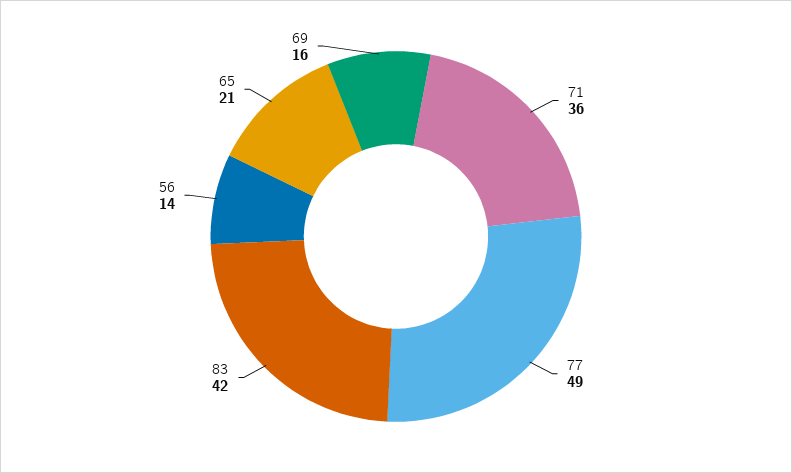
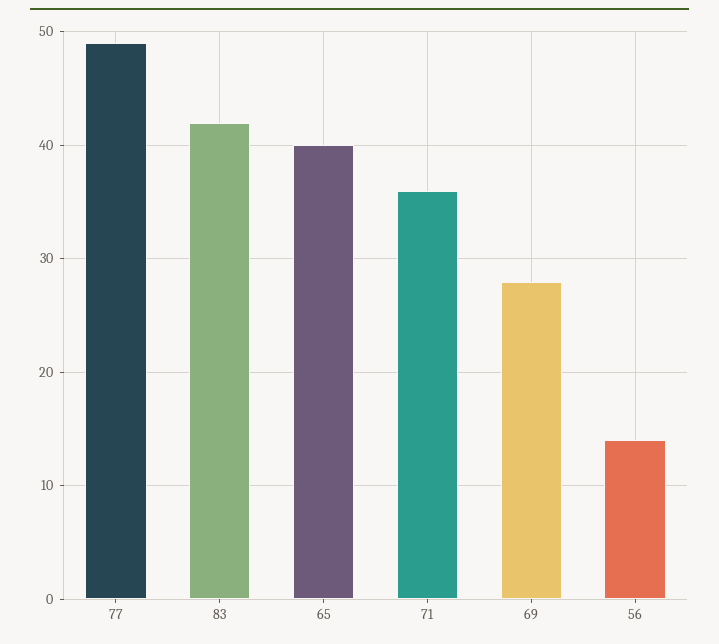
  {
    "71": 36,
    "77": 49,
    "83": 42,
    "56": 14,
-   "65": 21,
+   "65": 40,
-   "69": 16
+   "69": 28
  }

